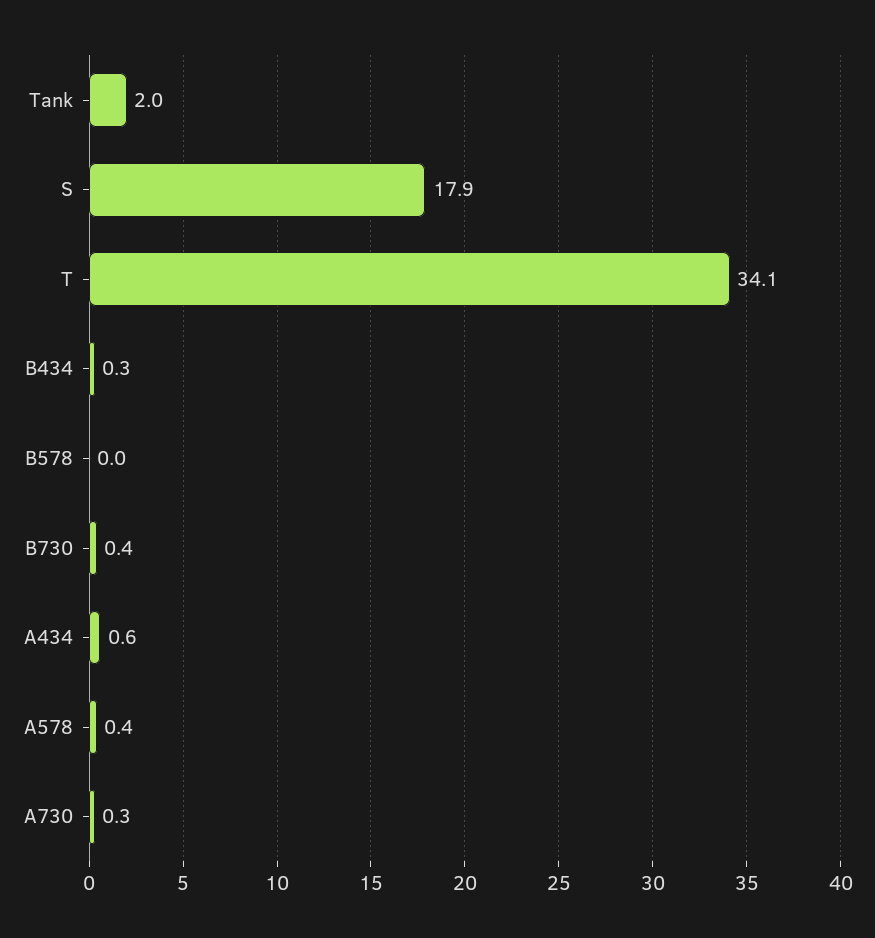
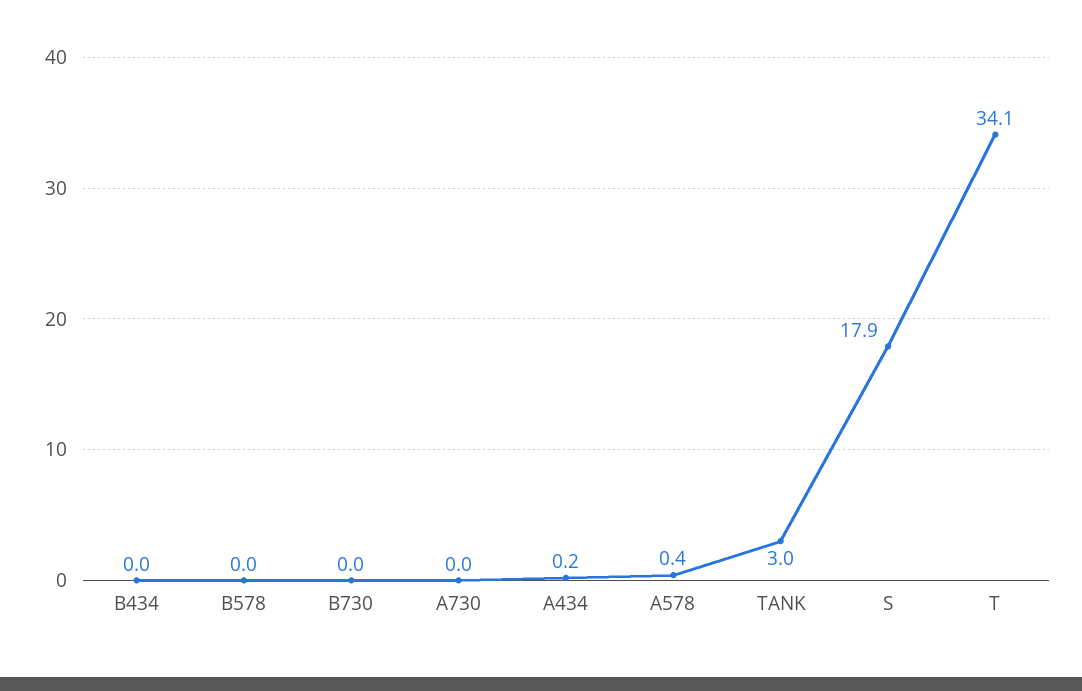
  {
-   "Tank": 2,
+   "Tank": 3,
    "S": 17.9,
    "T": 34.1,
-   "B434": 0.3,
+   "B434": 0,
    "B578": 0,
-   "B730": 0.4,
+   "B730": 0,
-   "A434": 0.6,
+   "A434": 0.2,
    "A578": 0.4,
-   "A730": 0.3
+   "A730": 0
  }

